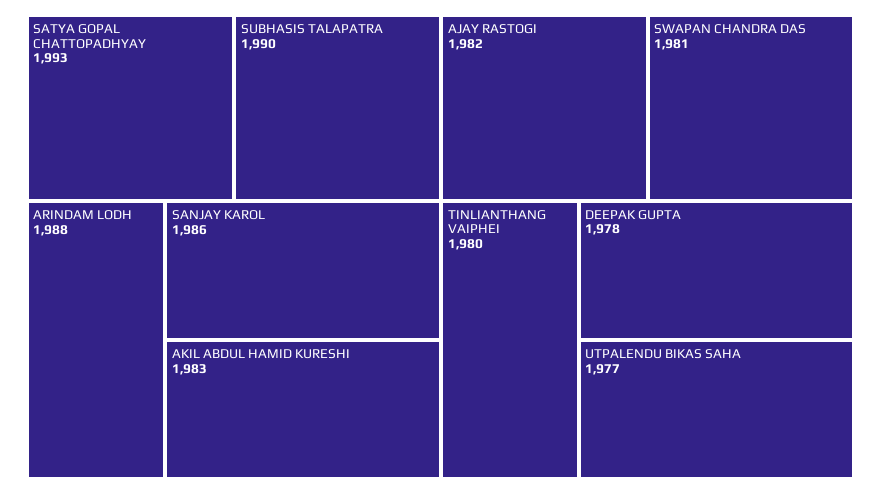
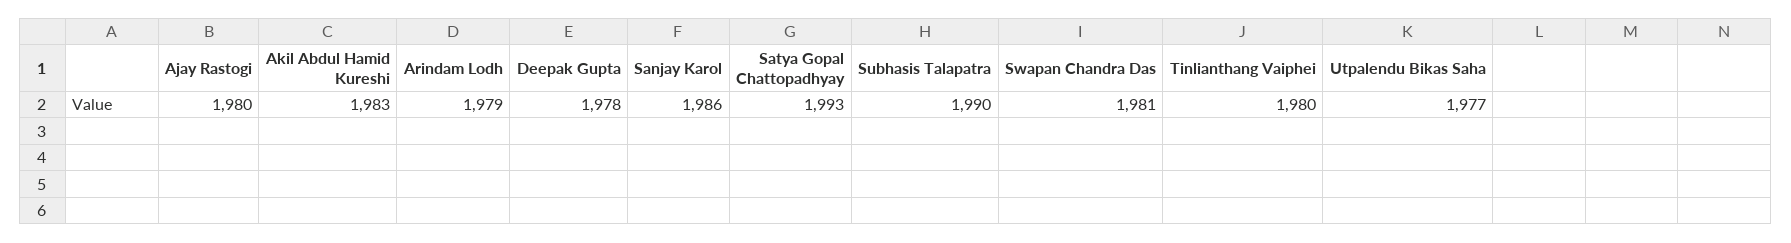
  {
    "SATYA GOPAL CHATTOPADHYAY": 1993,
    "SUBHASIS TALAPATRA": 1990,
-   "ARINDAM LODH": 1988,
+   "ARINDAM LODH": 1979,
    "SANJAY KAROL": 1986,
    "AKIL ABDUL HAMID KURESHI": 1983,
-   "AJAY RASTOGI": 1982,
+   "AJAY RASTOGI": 1980,
    "SWAPAN CHANDRA DAS": 1981,
    "TINLIANTHANG VAIPHEI": 1980,
    "DEEPAK GUPTA": 1978,
    "UTPALENDU BIKAS SAHA": 1977
  }

